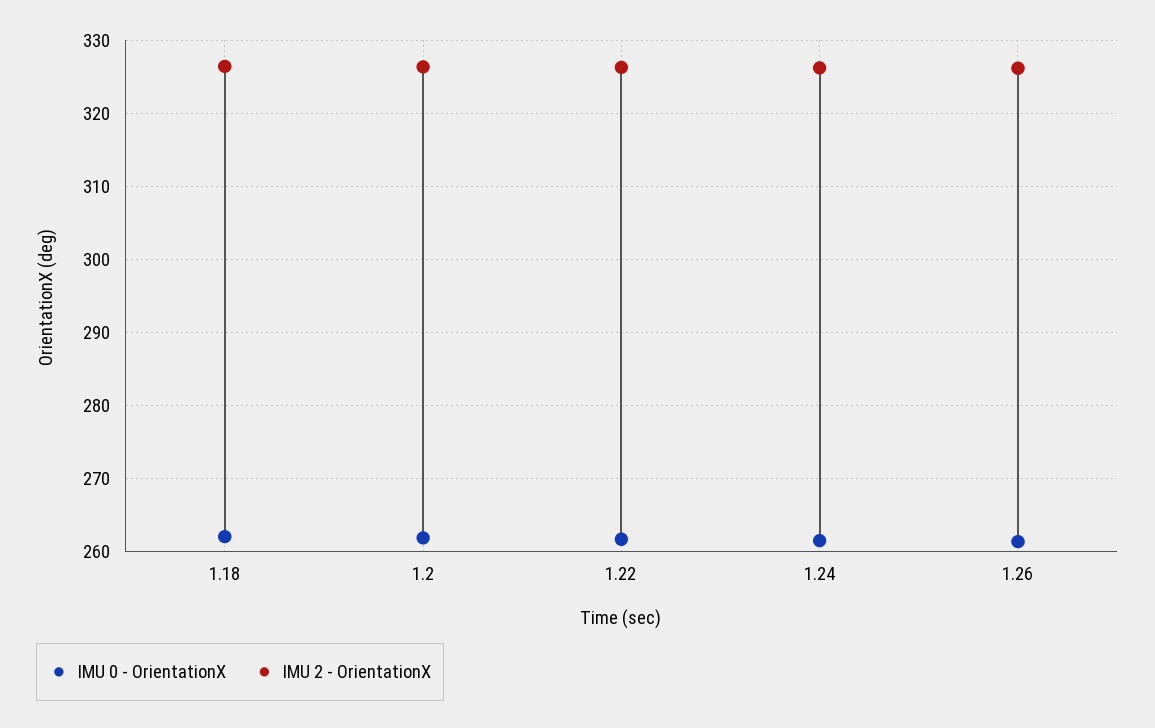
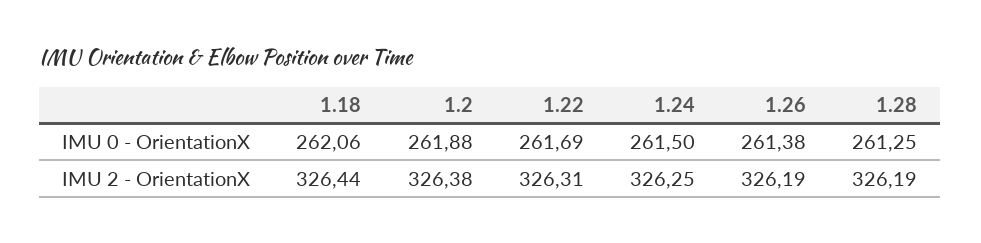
  {
    "IMU 0 - OrientationX": {
      "1.18": 262.06,
      "1.2": 261.88,
      "1.22": 261.69,
      "1.24": 261.5,
-     "1.26": 261.38
+     "1.26": 261.38,
+     "1.28": 261.25
    },
    "IMU 2 - OrientationX": {
      "1.18": 326.44,
      "1.2": 326.38,
      "1.22": 326.31,
      "1.24": 326.25,
-     "1.26": 326.19
+     "1.26": 326.19,
+     "1.28": 326.19
    }
  }

